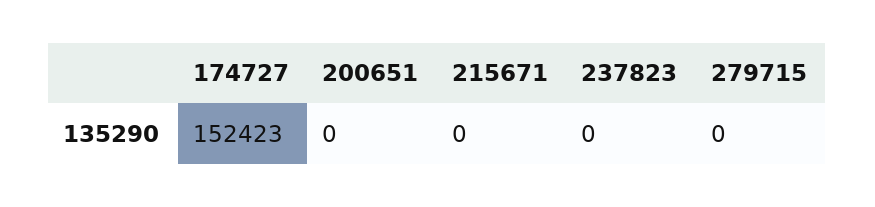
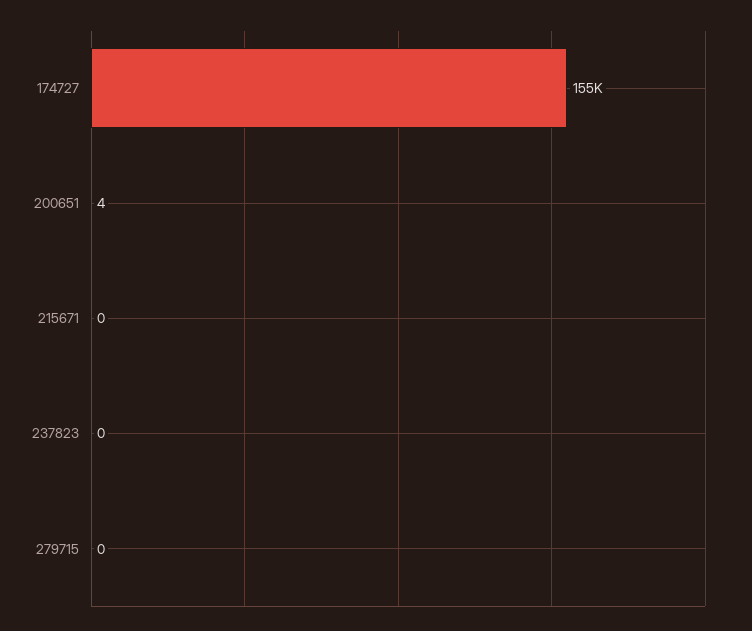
  {
-   "174727": 152423,
+   "174727": 155000,
-   "200651": 0,
+   "200651": 4,
    "215671": 0,
    "237823": 0,
    "279715": 0
  }

